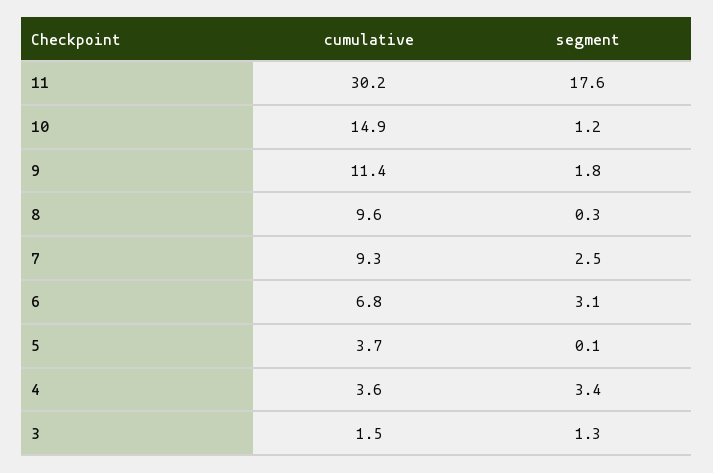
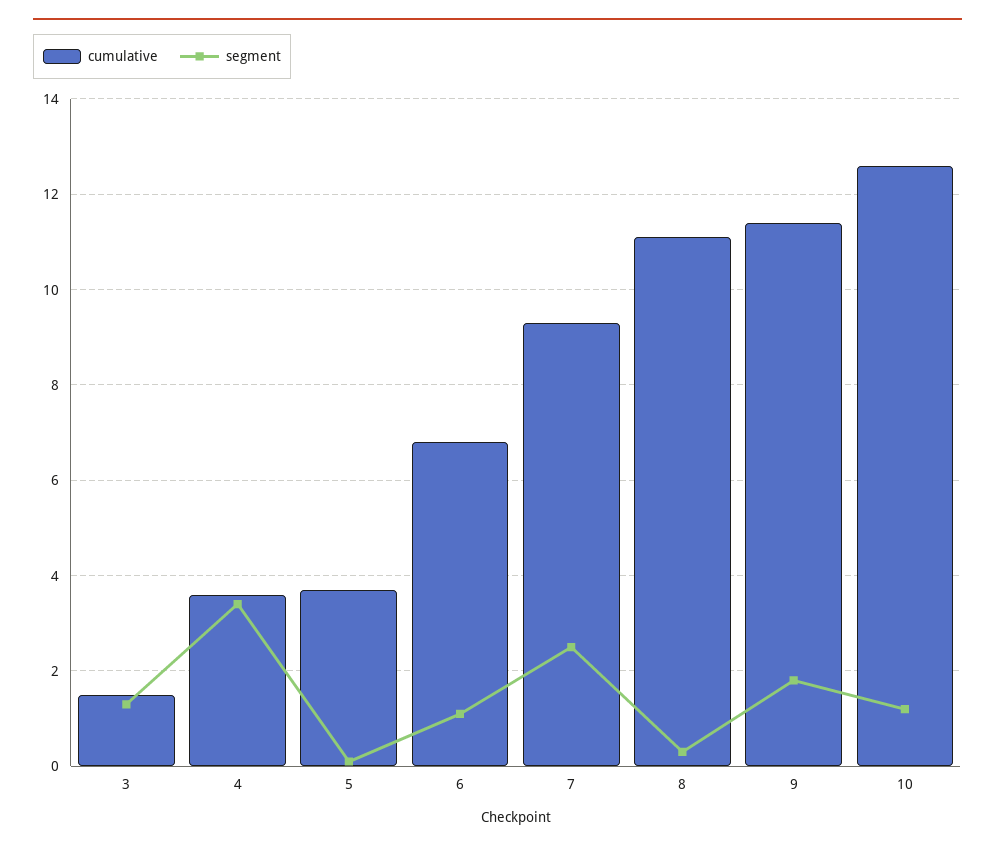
  {
    "cumulative": {
-     "11": 30.2,
-     "10": 14.9,
+     "10": 12.5,
      "9": 11.4,
-     "8": 9.6,
+     "8": 11,
      "7": 9.3,
      "6": 6.8,
      "5": 3.7,
      "4": 3.6,
      "3": 1.5
    },
    "segment": {
-     "11": 17.6,
      "10": 1.2,
      "9": 1.8,
      "8": 0.3,
      "7": 2.5,
-     "6": 3.1,
+     "6": 1,
      "5": 0.1,
      "4": 3.4,
      "3": 1.3
    }
  }

